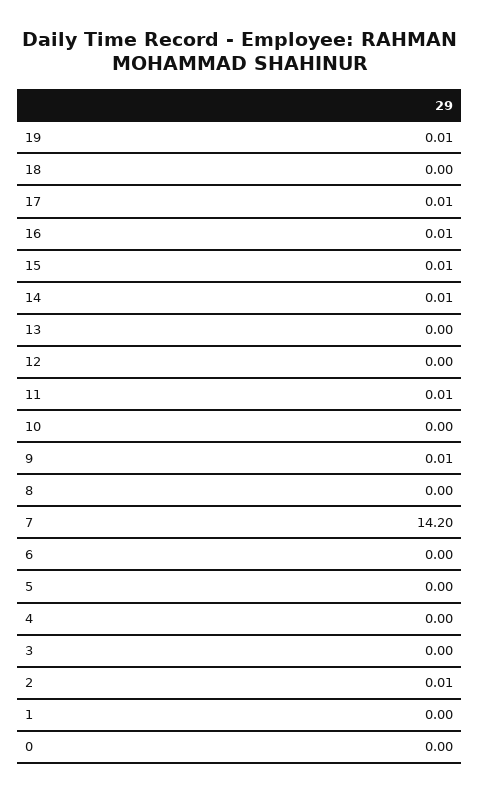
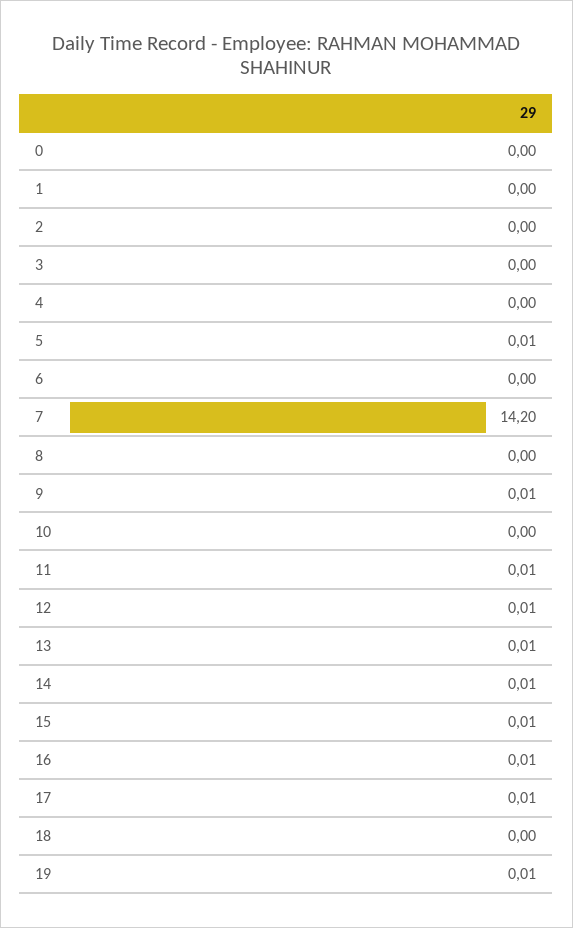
  {
    "19": 0.01,
    "18": 0,
    "17": 0.01,
    "16": 0.01,
    "15": 0.01,
    "14": 0.01,
-   "13": 0,
+   "13": 0.01,
-   "12": 0,
+   "12": 0.01,
    "11": 0.01,
    "10": 0,
    "9": 0.01,
    "8": 0,
    "7": 14.2,
    "6": 0,
-   "5": 0,
+   "5": 0.01,
    "4": 0,
    "3": 0,
-   "2": 0.01,
+   "2": 0,
    "1": 0,
    "0": 0
  }

